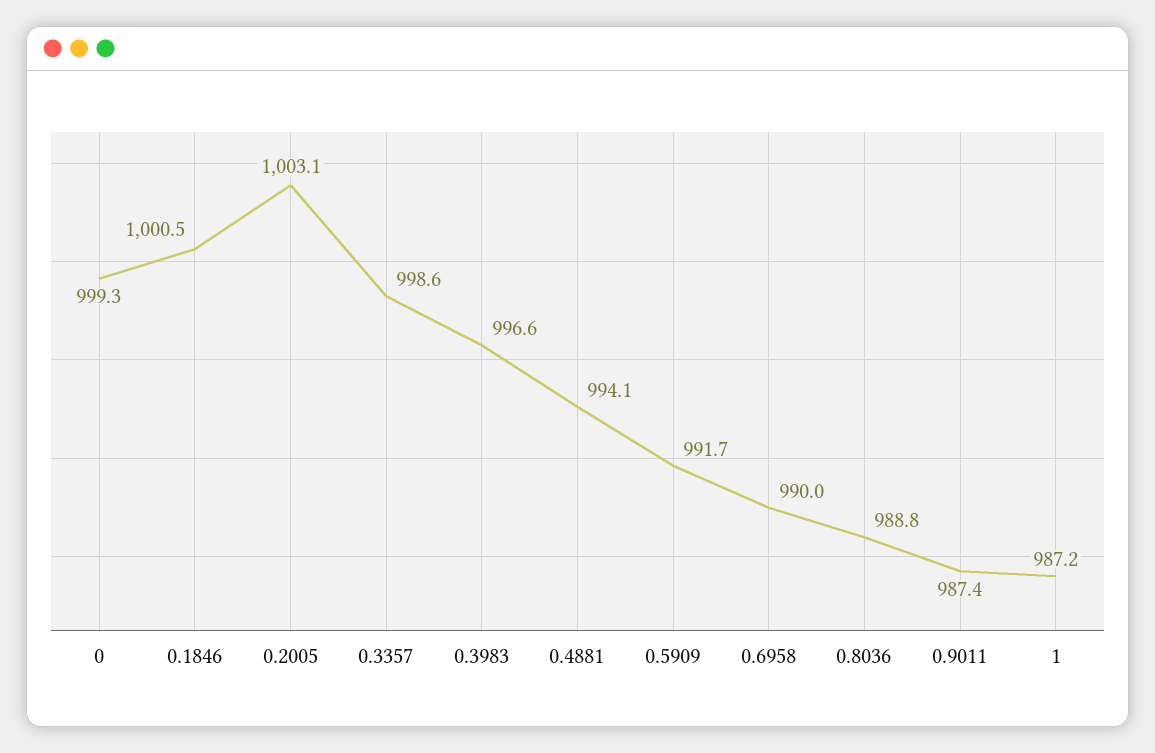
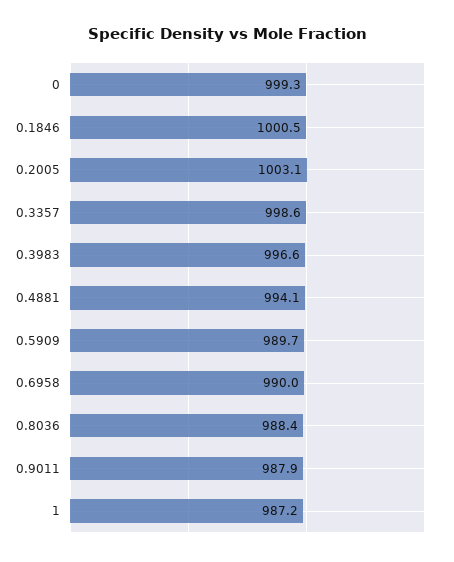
  {
    "0": 999.3,
    "0.1846": 1000.5,
    "0.2005": 1003.1,
    "0.3357": 998.6,
    "0.3983": 996.6,
    "0.4881": 994.1,
-   "0.5909": 991.7,
+   "0.5909": 989.7,
    "0.6958": 990,
-   "0.8036": 988.8,
+   "0.8036": 988.4,
-   "0.9011": 987.4,
+   "0.9011": 987.9,
    "1": 987.2
  }

